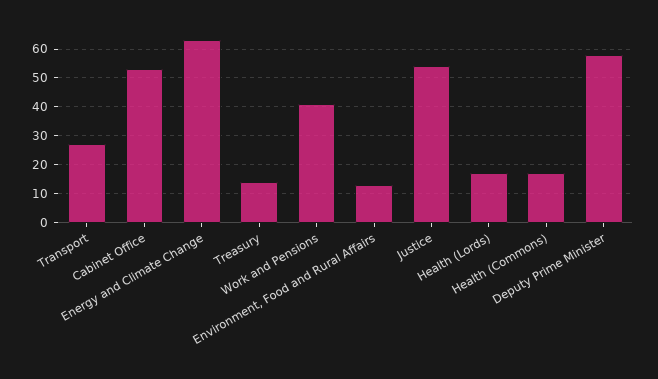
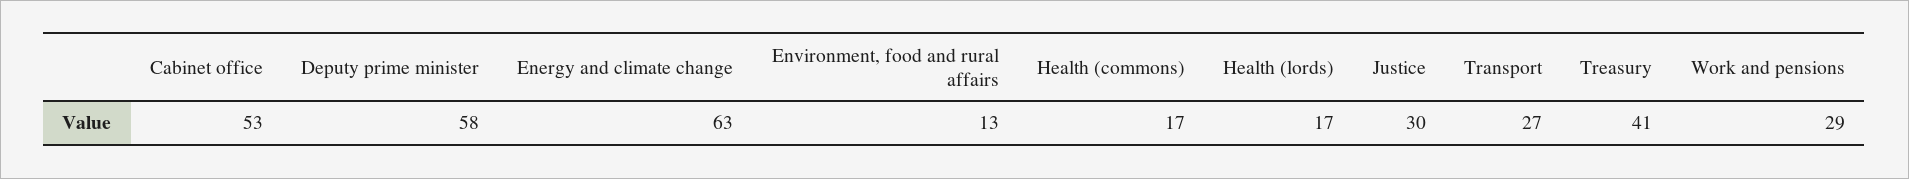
  {
    "Transport": 27,
    "Cabinet Office": 53,
    "Energy and Climate Change": 63,
-   "Treasury": 15,
+   "Treasury": 41,
-   "Work and Pensions": 40,
+   "Work and Pensions": 29,
    "Environment, Food and Rural Affairs": 13,
-   "Justice": 55,
+   "Justice": 30,
    "Health (Lords)": 17,
    "Health (Commons)": 17,
    "Deputy Prime Minister": 58
  }

